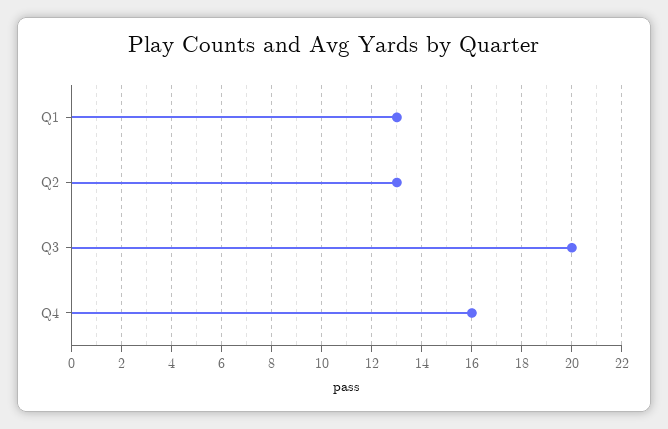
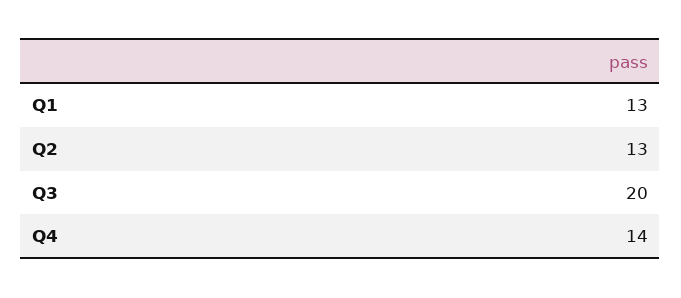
  {
    "Q1": 13,
    "Q2": 13,
    "Q3": 20,
-   "Q4": 16
+   "Q4": 14
  }

